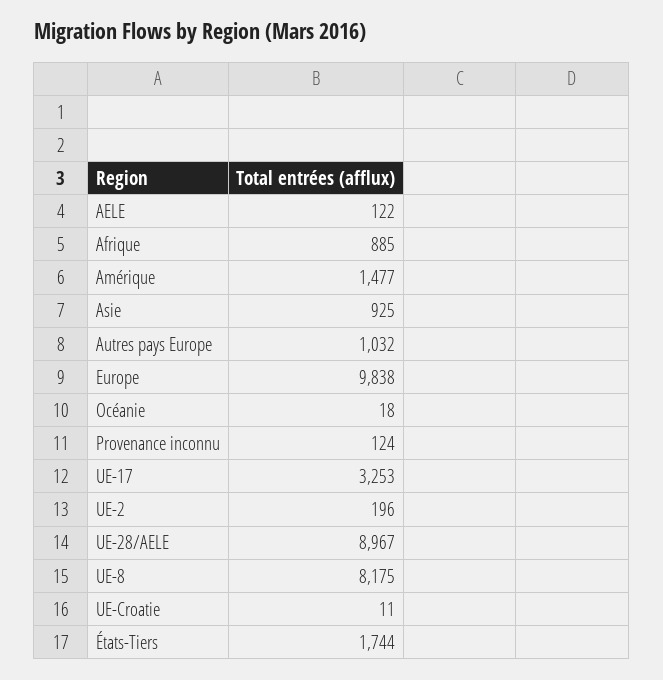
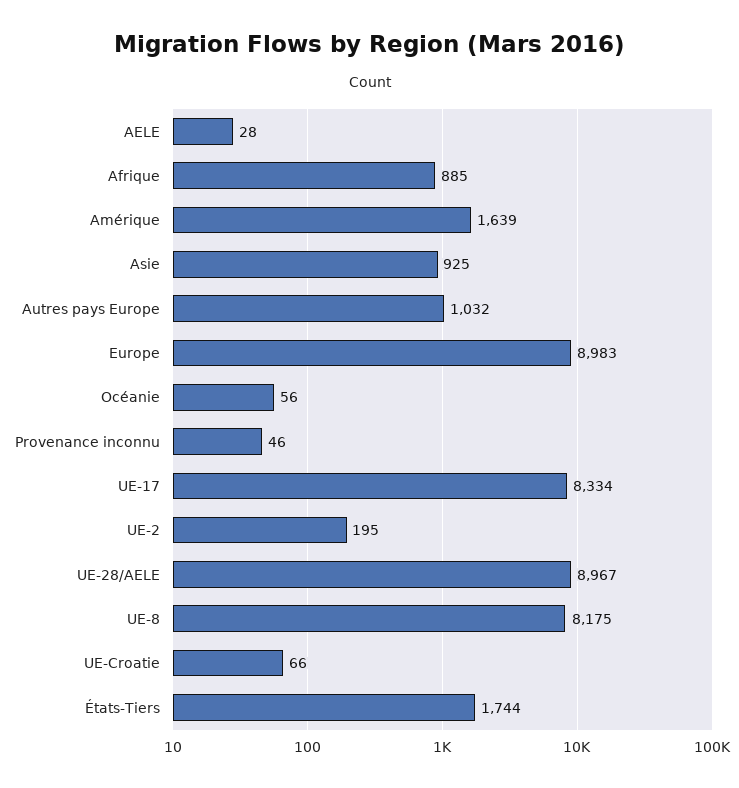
  {
-   "AELE": 122,
+   "AELE": 28,
    "Afrique": 885,
-   "Amérique": 1477,
+   "Amérique": 1639,
    "Asie": 925,
    "Autres pays Europe": 1032,
-   "Europe": 9838,
+   "Europe": 8983,
-   "Océanie": 18,
+   "Océanie": 56,
-   "Provenance inconnu": 124,
+   "Provenance inconnu": 46,
-   "UE-17": 3253,
+   "UE-17": 8334,
-   "UE-2": 196,
+   "UE-2": 195,
    "UE-28/AELE": 8967,
    "UE-8": 8175,
-   "UE-Croatie": 11,
+   "UE-Croatie": 66,
    "États-Tiers": 1744
  }

